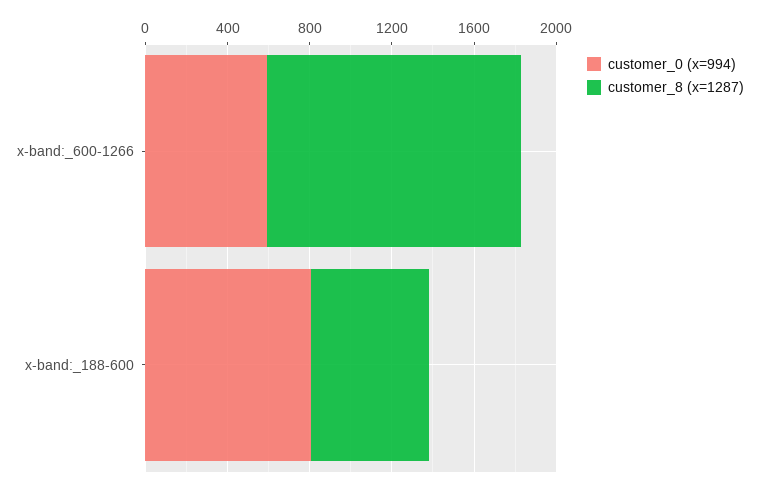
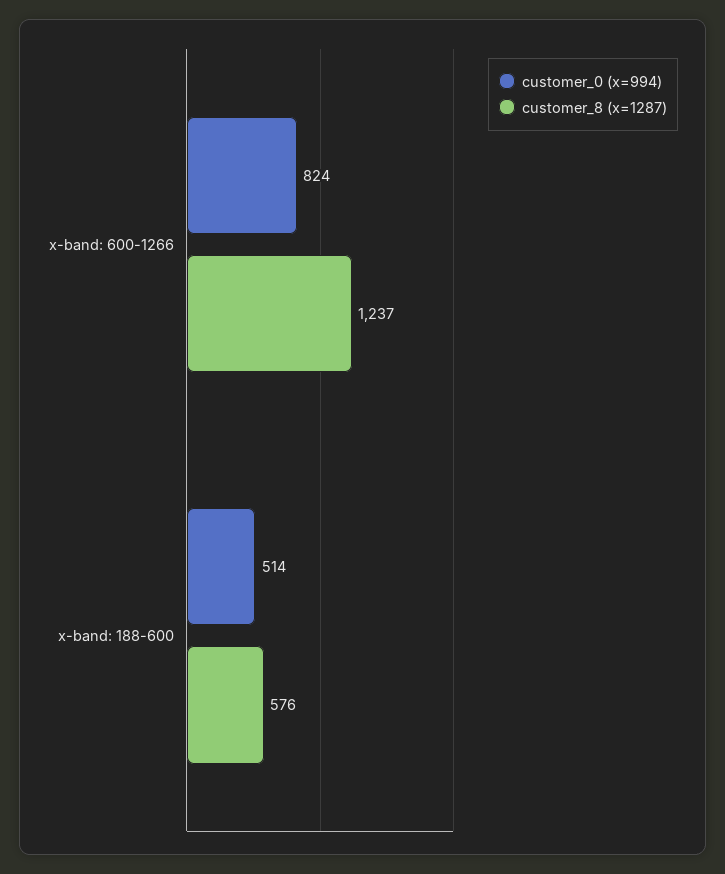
  {
    "customer_0 (x=994)": {
-     "x-band:_600-1266": 600,
+     "x-band:_600-1266": 824,
-     "x-band:_188-600": 800
+     "x-band:_188-600": 514
    },
    "customer_8 (x=1287)": {
      "x-band:_600-1266": 1237,
      "x-band:_188-600": 576
    }
  }

